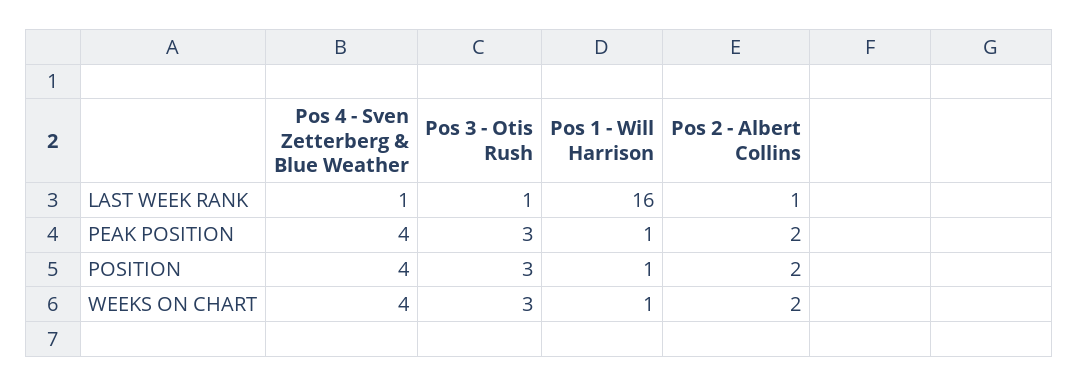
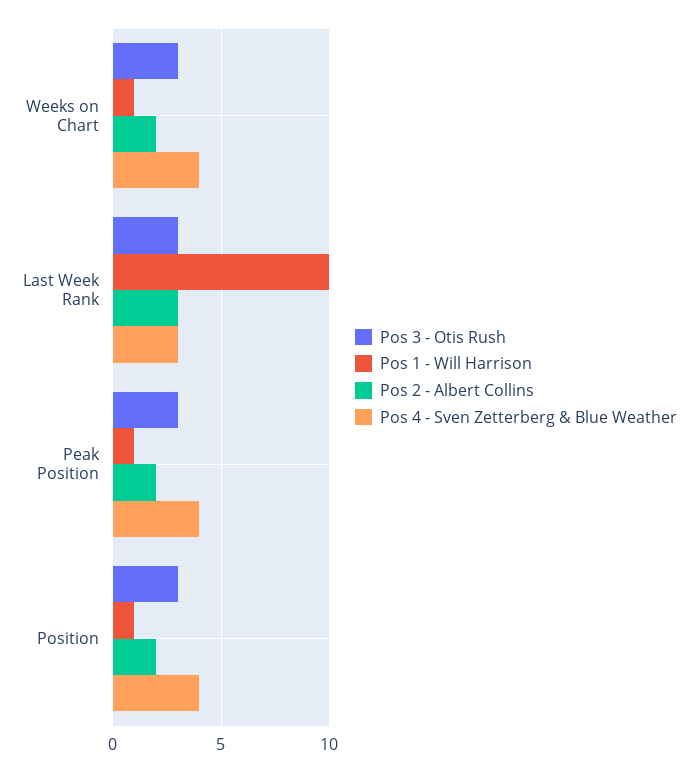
  {
    "Pos 4 - Sven Zetterberg & Blue Weather": {
-     "LAST WEEK RANK": 1,
+     "LAST WEEK RANK": 3,
      "PEAK POSITION": 4,
      "POSITION": 4,
      "WEEKS ON CHART": 4
    },
    "Pos 3 - Otis Rush": {
-     "LAST WEEK RANK": 1,
+     "LAST WEEK RANK": 3,
      "PEAK POSITION": 3,
      "POSITION": 3,
      "WEEKS ON CHART": 3
    },
    "Pos 1 - Will Harrison": {
-     "LAST WEEK RANK": 16,
+     "LAST WEEK RANK": 10,
      "PEAK POSITION": 1,
      "POSITION": 1,
      "WEEKS ON CHART": 1
    },
    "Pos 2 - Albert Collins": {
-     "LAST WEEK RANK": 1,
+     "LAST WEEK RANK": 3,
      "PEAK POSITION": 2,
      "POSITION": 2,
      "WEEKS ON CHART": 2
    }
  }

